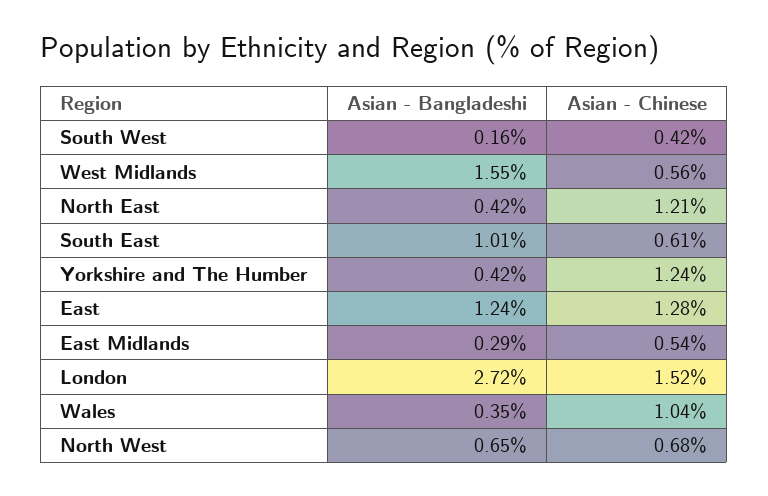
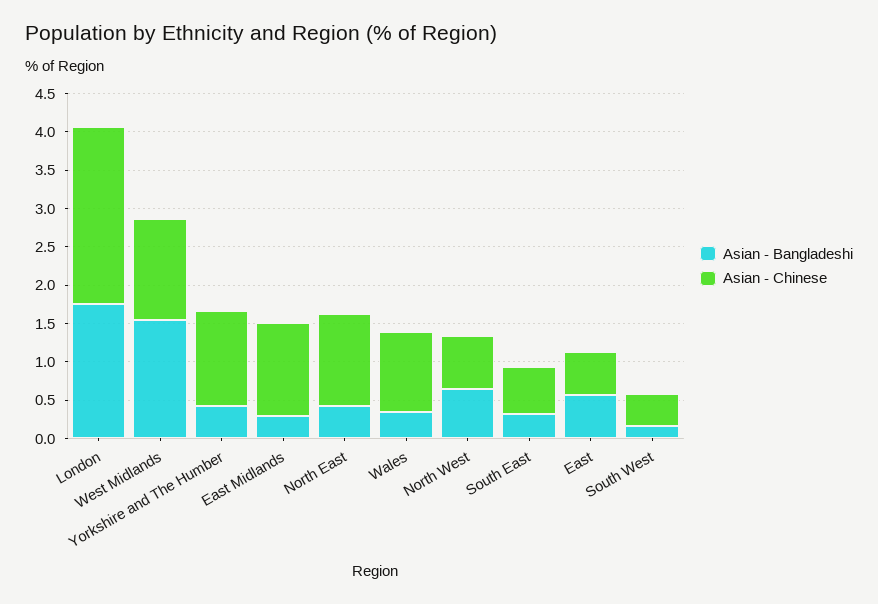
  {
    "Asian - Bangladeshi": {
      "South West": 0.16,
      "West Midlands": 1.55,
      "North East": 0.42,
-     "South East": 1.01,
+     "South East": 0.25,
      "Yorkshire and The Humber": 0.42,
-     "East": 1.24,
+     "East": 0.5,
      "East Midlands": 0.29,
-     "London": 2.72,
+     "London": 1.75,
      "Wales": 0.35,
      "North West": 0.65
    },
    "Asian - Chinese": {
      "South West": 0.42,
-     "West Midlands": 0.56,
+     "West Midlands": 1.25,
      "North East": 1.21,
      "South East": 0.61,
      "Yorkshire and The Humber": 1.24,
-     "East": 1.28,
+     "East": 0.5,
-     "East Midlands": 0.54,
+     "East Midlands": 1.25,
-     "London": 1.52,
+     "London": 2.25,
      "Wales": 1.04,
      "North West": 0.68
    }
  }

